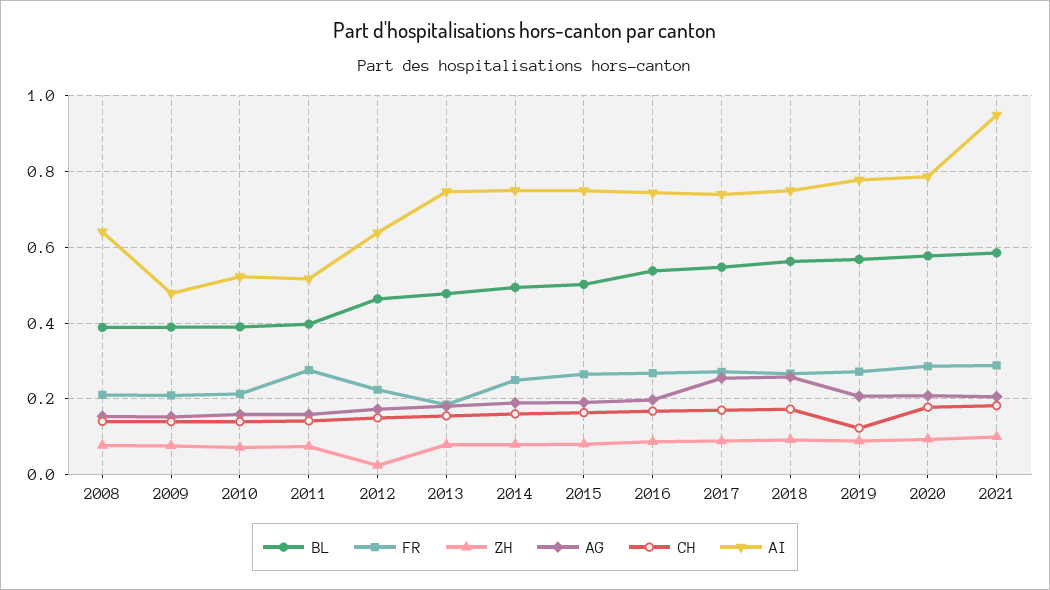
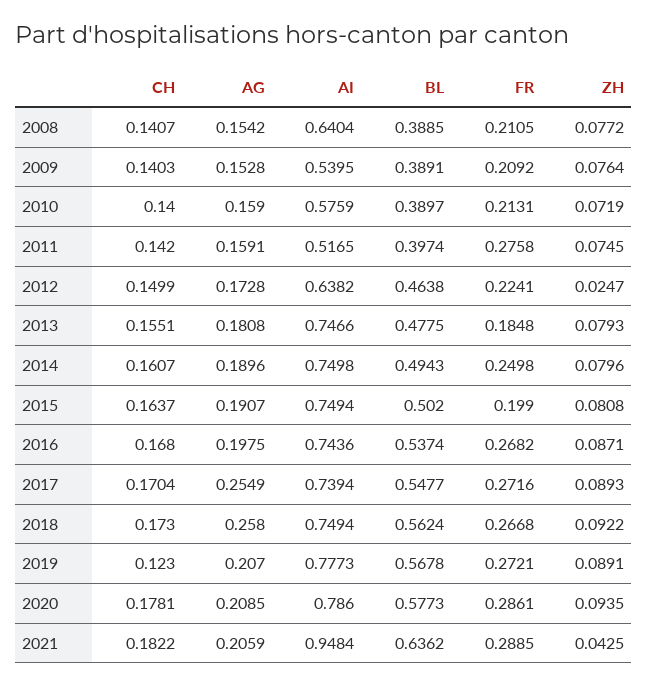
  {
    "BL": {
      "2008": 0.3885,
      "2009": 0.3891,
      "2010": 0.3897,
      "2011": 0.3974,
      "2012": 0.4638,
      "2013": 0.4775,
      "2014": 0.4943,
      "2015": 0.502,
      "2016": 0.5374,
      "2017": 0.5477,
      "2018": 0.5624,
      "2019": 0.5678,
      "2020": 0.5773,
-     "2021": 0.58
+     "2021": 0.6362
    },
    "FR": {
      "2008": 0.2105,
      "2009": 0.2092,
      "2010": 0.2131,
      "2011": 0.2758,
      "2012": 0.2241,
      "2013": 0.1848,
      "2014": 0.2498,
-     "2015": 0.26,
+     "2015": 0.199,
      "2016": 0.2682,
      "2017": 0.2716,
      "2018": 0.2668,
      "2019": 0.2721,
      "2020": 0.2861,
      "2021": 0.2885
    },
    "ZH": {
      "2008": 0.0772,
      "2009": 0.0764,
      "2010": 0.0719,
      "2011": 0.0745,
      "2012": 0.0247,
      "2013": 0.0793,
      "2014": 0.0796,
      "2015": 0.0808,
      "2016": 0.0871,
      "2017": 0.0893,
      "2018": 0.0922,
      "2019": 0.0891,
      "2020": 0.0935,
-     "2021": 0.1
+     "2021": 0.0425
    },
    "AG": {
      "2008": 0.1542,
      "2009": 0.1528,
      "2010": 0.159,
      "2011": 0.1591,
      "2012": 0.1728,
      "2013": 0.1808,
      "2014": 0.1896,
      "2015": 0.1907,
      "2016": 0.1975,
      "2017": 0.2549,
      "2018": 0.258,
      "2019": 0.207,
      "2020": 0.2085,
      "2021": 0.2059
    },
    "CH": {
      "2008": 0.1407,
      "2009": 0.1403,
      "2010": 0.14,
      "2011": 0.142,
      "2012": 0.1499,
      "2013": 0.1551,
      "2014": 0.1607,
      "2015": 0.1637,
      "2016": 0.168,
      "2017": 0.1704,
      "2018": 0.173,
      "2019": 0.123,
      "2020": 0.1781,
      "2021": 0.1822
    },
    "AI": {
      "2008": 0.6404,
-     "2009": 0.48,
+     "2009": 0.5395,
-     "2010": 0.52,
+     "2010": 0.5759,
      "2011": 0.5165,
      "2012": 0.6382,
      "2013": 0.7466,
      "2014": 0.7498,
      "2015": 0.7494,
      "2016": 0.7436,
      "2017": 0.7394,
      "2018": 0.7494,
      "2019": 0.7773,
      "2020": 0.786,
      "2021": 0.9484
    }
  }

